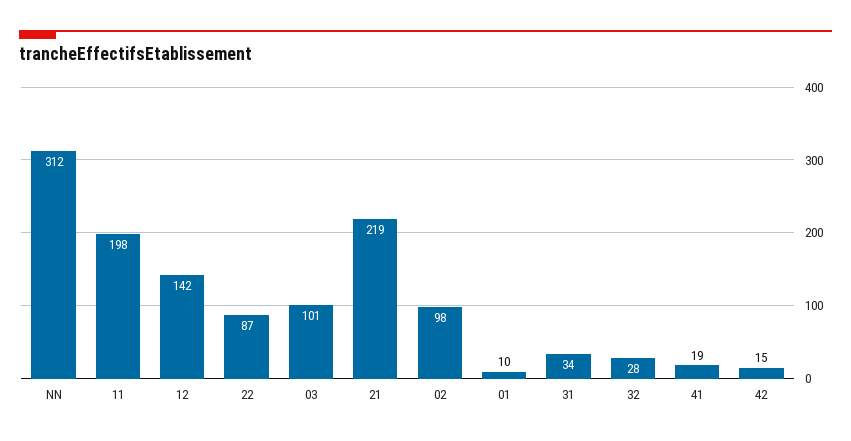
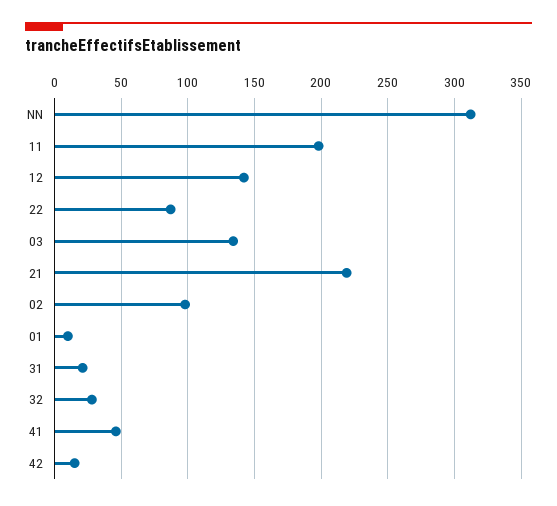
  {
    "NN": 312,
    "11": 198,
    "12": 142,
    "22": 87,
-   "03": 101,
+   "03": 135,
    "21": 219,
    "02": 98,
    "01": 10,
-   "31": 34,
+   "31": 20,
    "32": 28,
-   "41": 19,
+   "41": 45,
    "42": 15
  }

